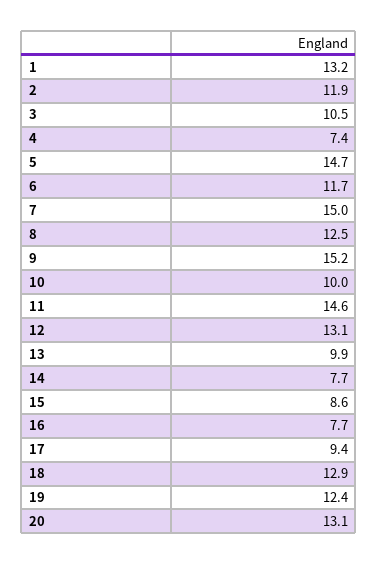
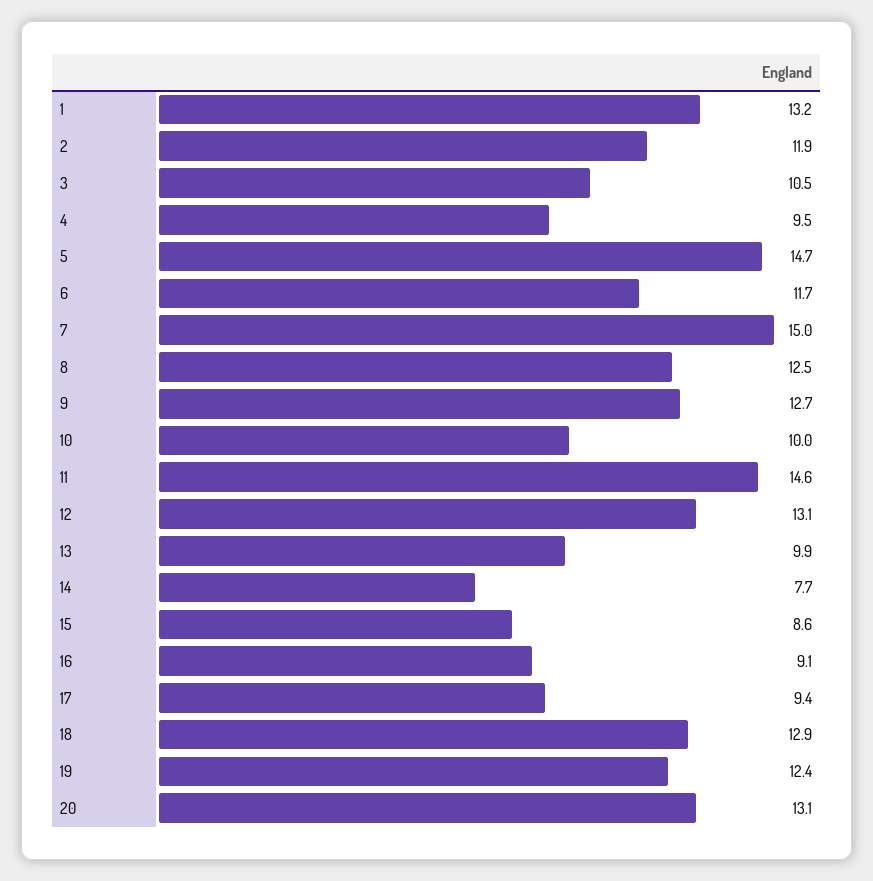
  {
    "1": 13.2,
    "2": 11.9,
    "3": 10.5,
-   "4": 7.4,
+   "4": 9.5,
    "5": 14.7,
    "6": 11.7,
    "7": 15,
    "8": 12.5,
-   "9": 15.2,
+   "9": 12.7,
    "10": 10,
    "11": 14.6,
    "12": 13.1,
    "13": 9.9,
    "14": 7.7,
    "15": 8.6,
-   "16": 7.7,
+   "16": 9.1,
    "17": 9.4,
    "18": 12.9,
    "19": 12.4,
    "20": 13.1
  }

